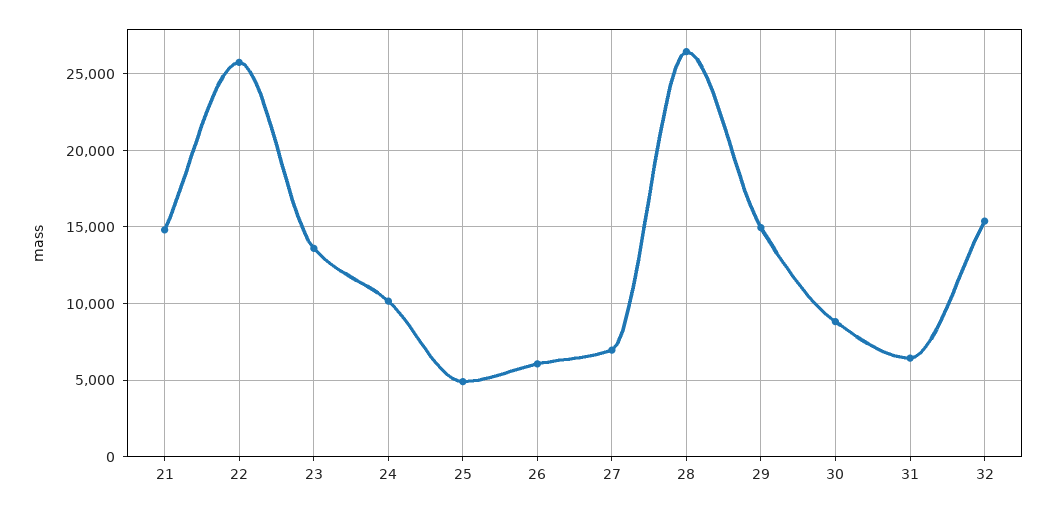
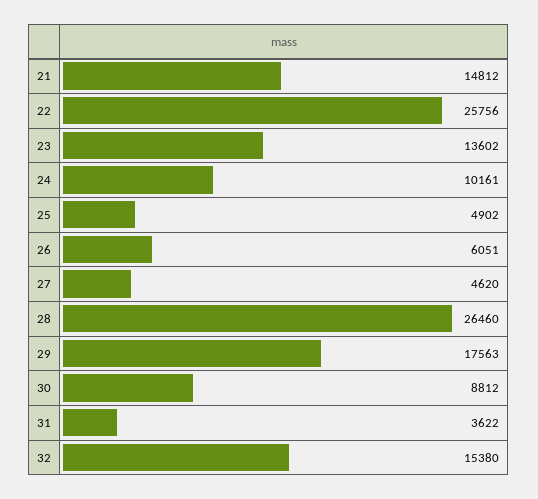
  {
    "21": 14812,
    "22": 25756,
    "23": 13602,
    "24": 10161,
    "25": 4902,
    "26": 6051,
-   "27": 7000,
+   "27": 4620,
    "28": 26460,
-   "29": 15000,
+   "29": 17563,
    "30": 8812,
-   "31": 6500,
+   "31": 3622,
    "32": 15380
  }

